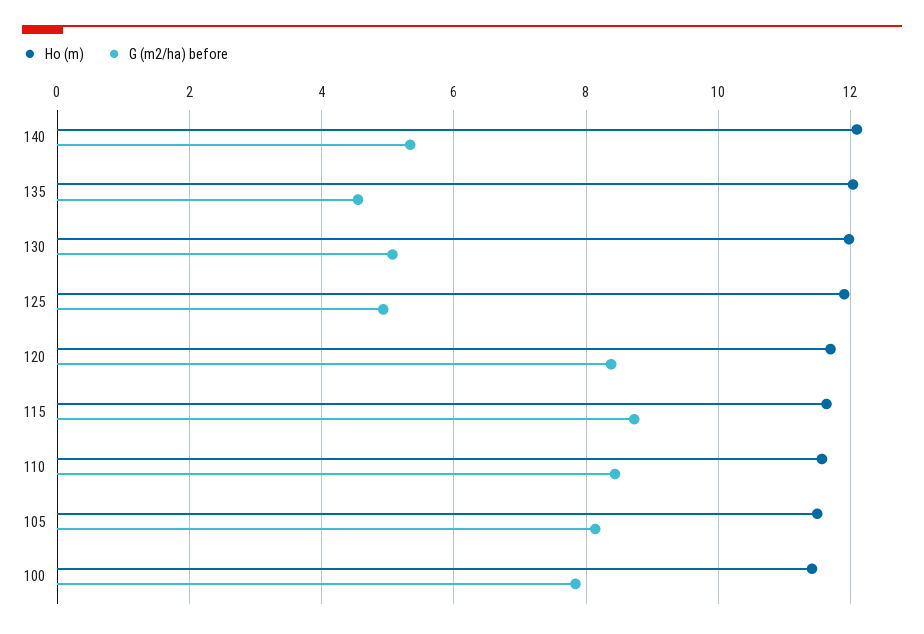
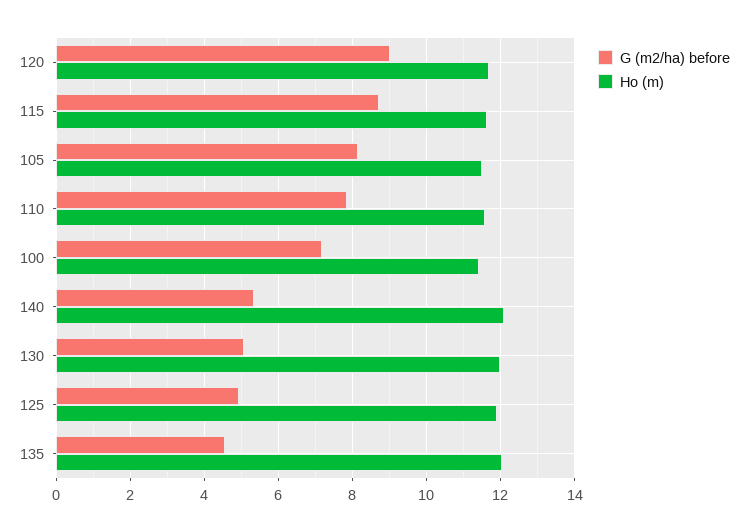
  {
    "Ho (m)": {
      "140": 12.2,
      "135": 12,
      "130": 12,
      "125": 12,
      "120": 11.8,
      "115": 11.6,
      "110": 11.6,
      "105": 11.6,
      "100": 11.4
    },
    "G (m2/ha) before": {
      "140": 5.4,
      "135": 4.6,
      "130": 5,
      "125": 5,
-     "120": 8.4,
+     "120": 9,
      "115": 8.8,
-     "110": 8.4,
+     "110": 7.8,
      "105": 8.2,
-     "100": 7.8
+     "100": 7.2
    }
  }

